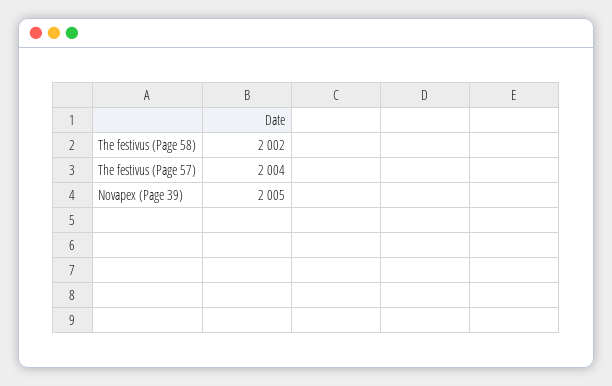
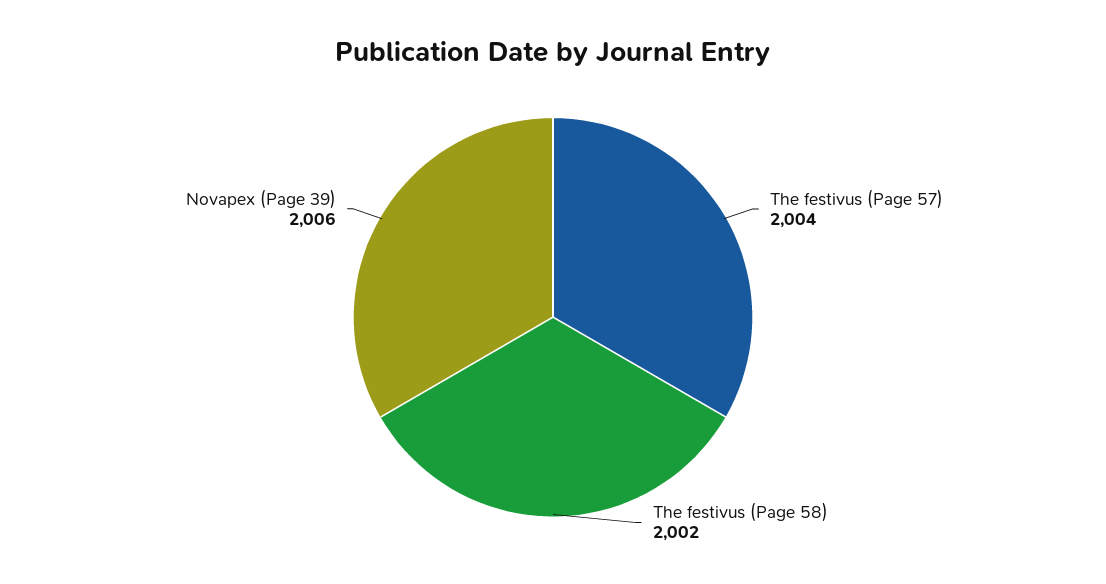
  {
    "The festivus (Page 58)": 2002,
    "The festivus (Page 57)": 2004,
-   "Novapex (Page 39)": 2005
+   "Novapex (Page 39)": 2006
  }

